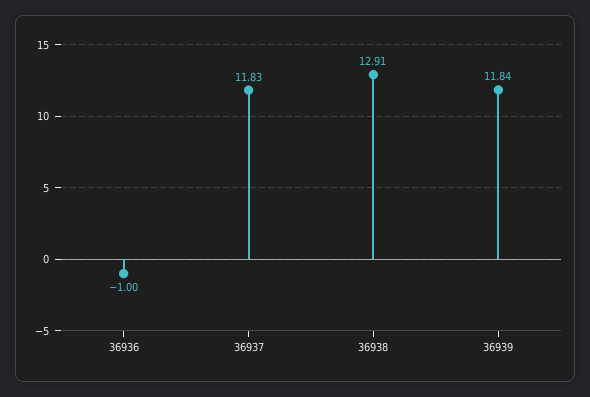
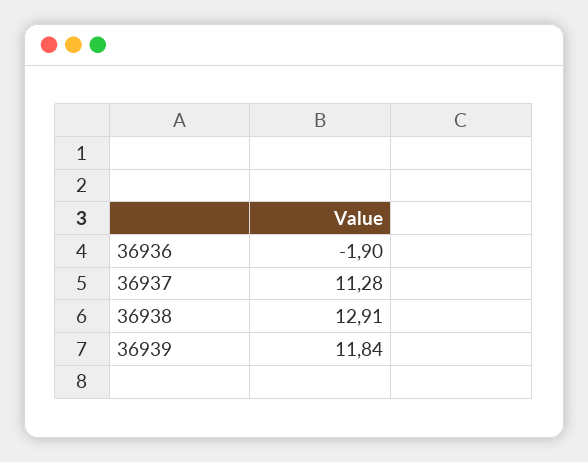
  {
-   "36936": -1,
+   "36936": -1.9,
-   "36937": 11.83,
+   "36937": 11.28,
    "36938": 12.91,
    "36939": 11.84
  }

